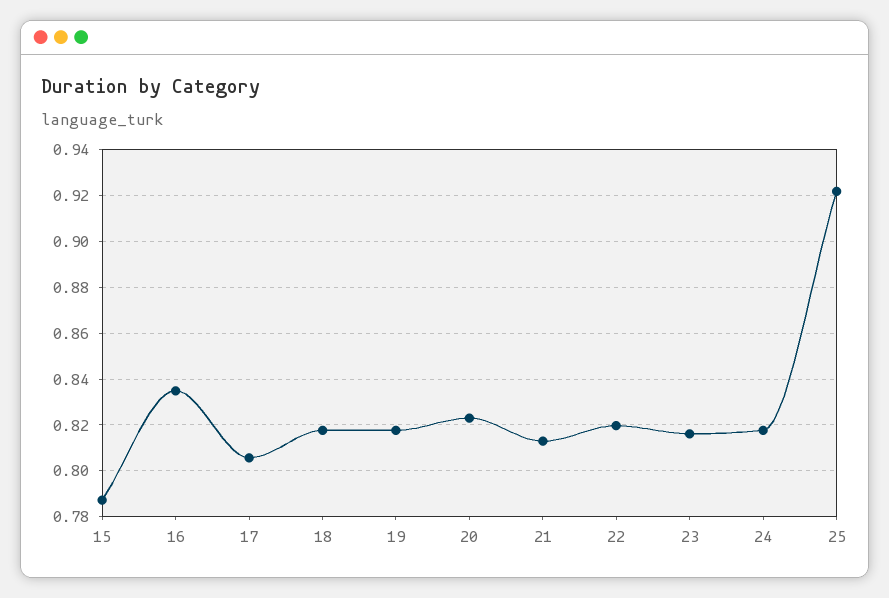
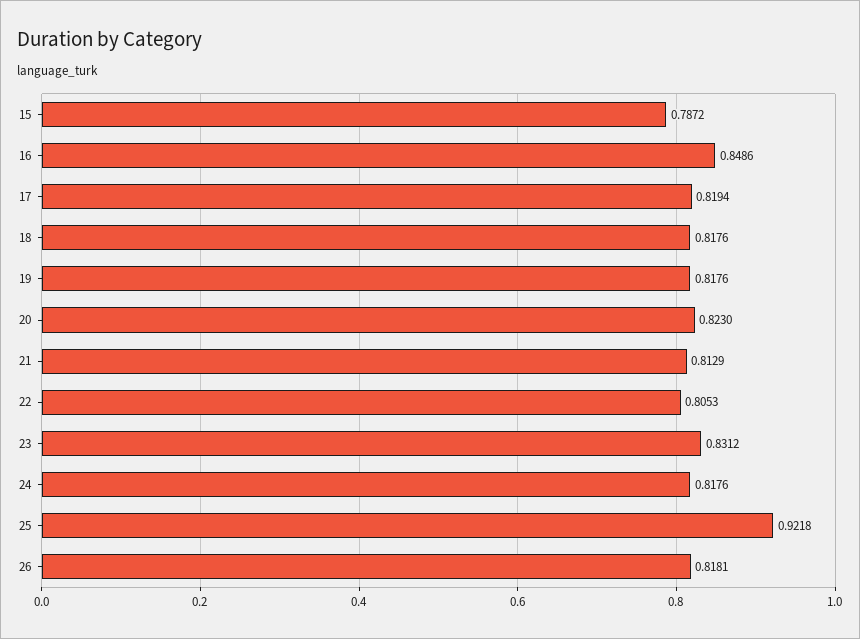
  {
    "15": 0.7872,
-   "16": 0.835,
+   "16": 0.8486,
-   "17": 0.805,
+   "17": 0.8194,
    "18": 0.8176,
    "19": 0.8176,
    "20": 0.823,
    "21": 0.8129,
-   "22": 0.82,
+   "22": 0.8053,
-   "23": 0.815,
+   "23": 0.8312,
    "24": 0.8176,
-   "25": 0.9218
+   "25": 0.9218,
+   "26": 0.8181
  }

